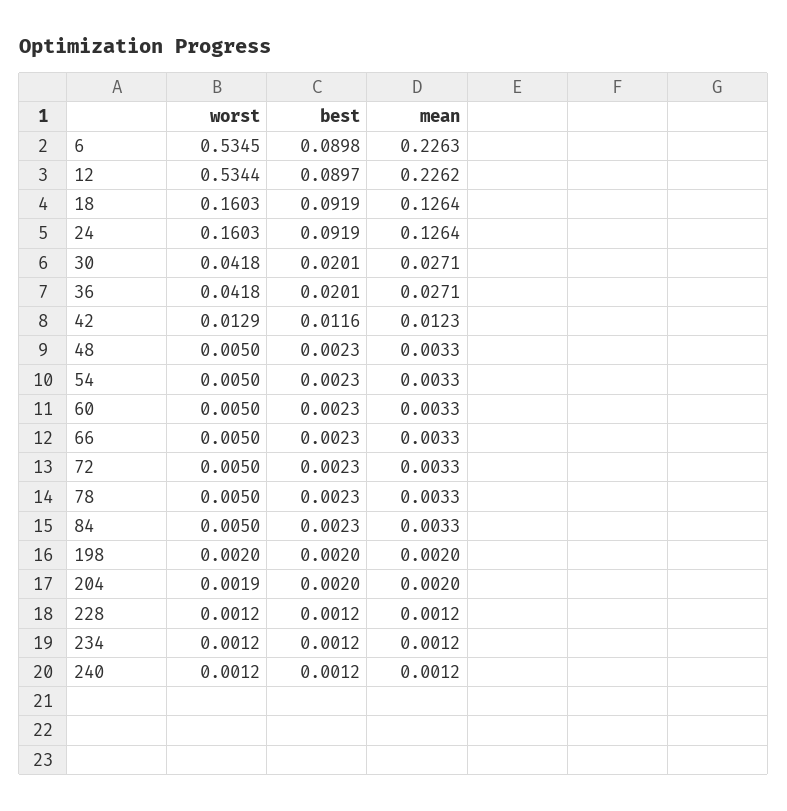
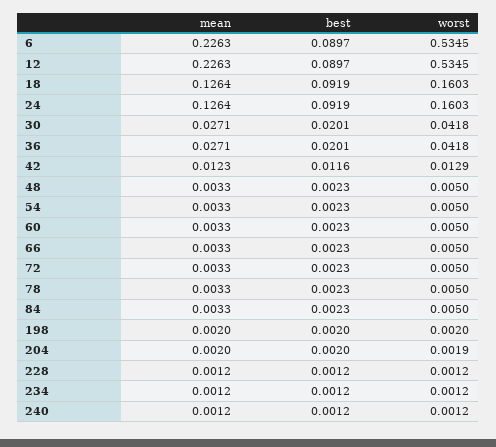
  {
    "worst": {
      "6": 0.5345,
-     "12": 0.5344,
+     "12": 0.5345,
      "18": 0.1603,
      "24": 0.1603,
      "30": 0.0418,
      "36": 0.0418,
      "42": 0.0129,
      "48": 0.005,
      "54": 0.005,
      "60": 0.005,
      "66": 0.005,
      "72": 0.005,
      "78": 0.005,
      "84": 0.005,
      "198": 0.002,
      "204": 0.0019,
      "228": 0.0012,
      "234": 0.0012,
      "240": 0.0012
    },
    "best": {
-     "6": 0.0898,
+     "6": 0.0897,
      "12": 0.0897,
      "18": 0.0919,
      "24": 0.0919,
      "30": 0.0201,
      "36": 0.0201,
      "42": 0.0116,
      "48": 0.0023,
      "54": 0.0023,
      "60": 0.0023,
      "66": 0.0023,
      "72": 0.0023,
      "78": 0.0023,
      "84": 0.0023,
      "198": 0.002,
      "204": 0.002,
      "228": 0.0012,
      "234": 0.0012,
      "240": 0.0012
    },
    "mean": {
      "6": 0.2263,
-     "12": 0.2262,
+     "12": 0.2263,
      "18": 0.1264,
      "24": 0.1264,
      "30": 0.0271,
      "36": 0.0271,
      "42": 0.0123,
      "48": 0.0033,
      "54": 0.0033,
      "60": 0.0033,
      "66": 0.0033,
      "72": 0.0033,
      "78": 0.0033,
      "84": 0.0033,
      "198": 0.002,
      "204": 0.002,
      "228": 0.0012,
      "234": 0.0012,
      "240": 0.0012
    }
  }

